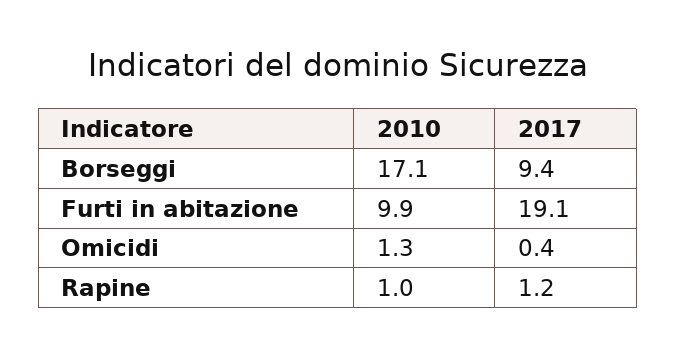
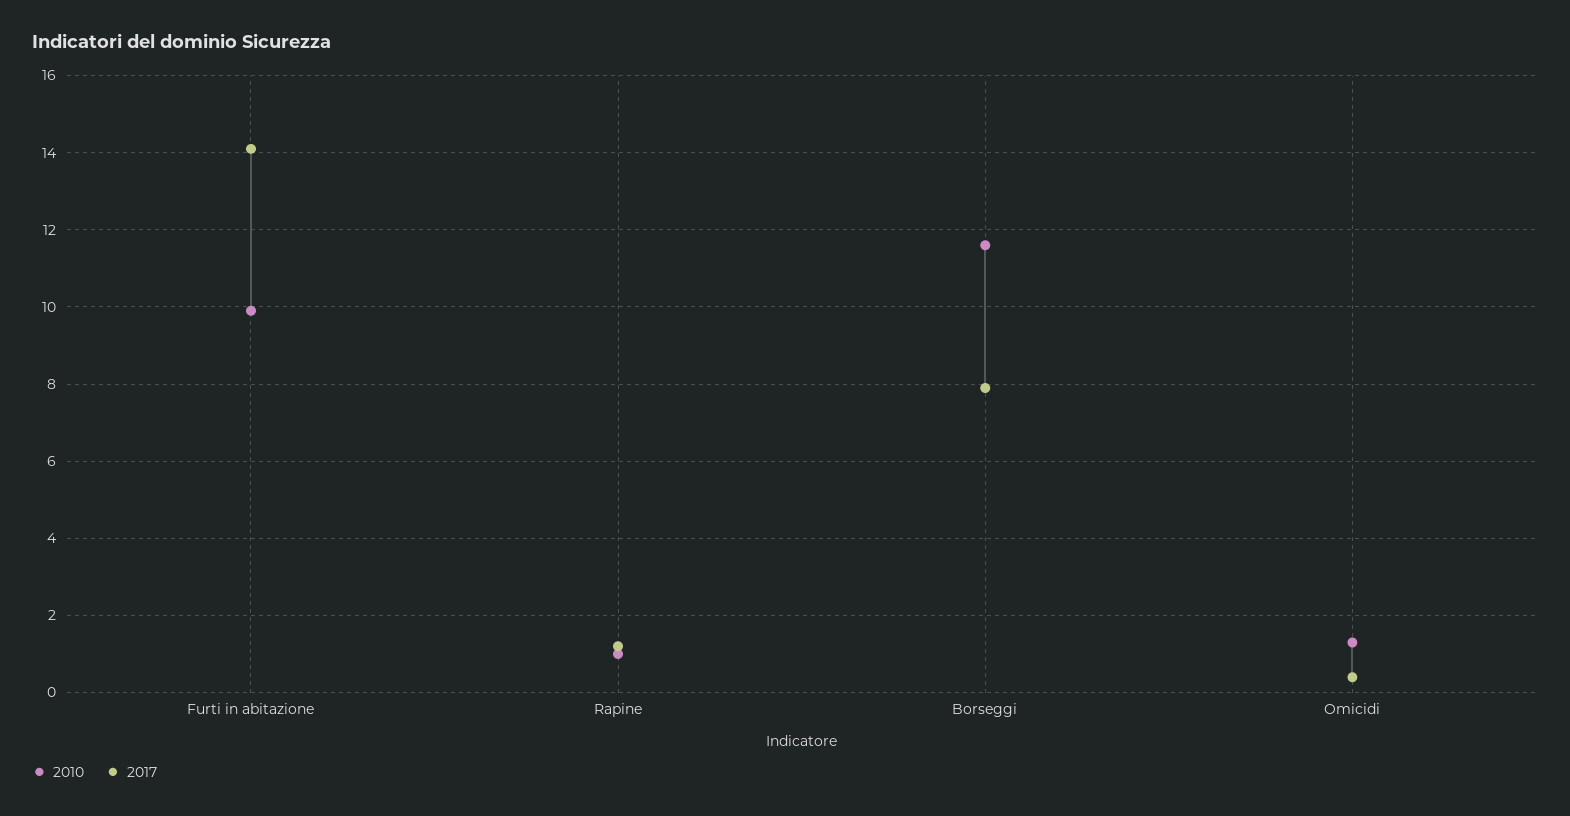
  {
    "2010": {
-     "Borseggi": 17.1,
+     "Borseggi": 11.5,
      "Furti in abitazione": 9.9,
      "Omicidi": 1.3,
      "Rapine": 1
    },
    "2017": {
-     "Borseggi": 9.4,
+     "Borseggi": 8,
-     "Furti in abitazione": 19.1,
+     "Furti in abitazione": 14,
      "Omicidi": 0.4,
      "Rapine": 1.2
    }
  }

